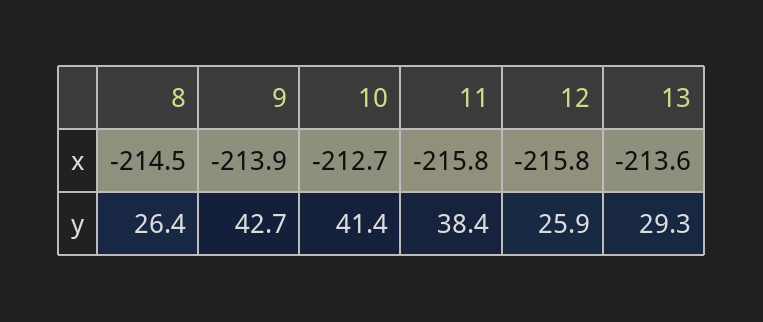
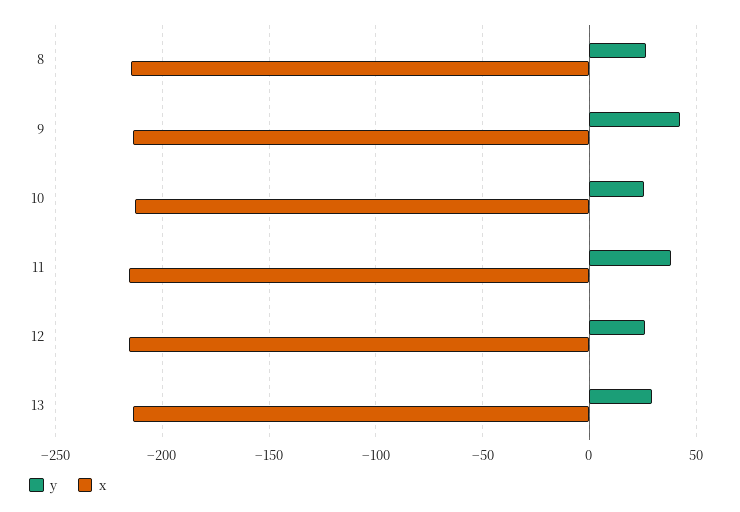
  {
    "x": {
      "8": -214.5,
      "9": -213.9,
      "10": -212.7,
      "11": -215.8,
      "12": -215.8,
      "13": -213.6
    },
    "y": {
      "8": 26.4,
      "9": 42.7,
-     "10": 41.4,
+     "10": 25,
      "11": 38.4,
      "12": 25.9,
      "13": 29.3
    }
  }

